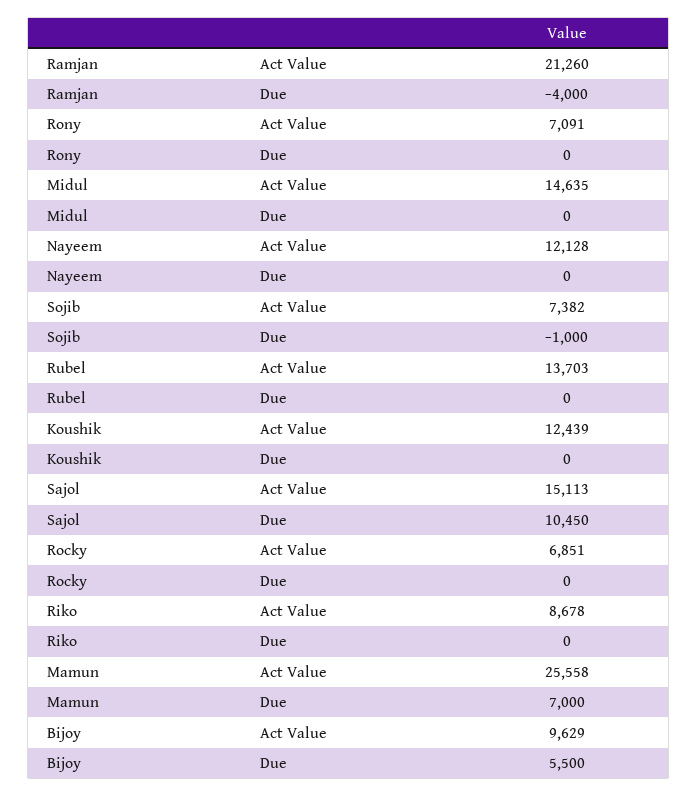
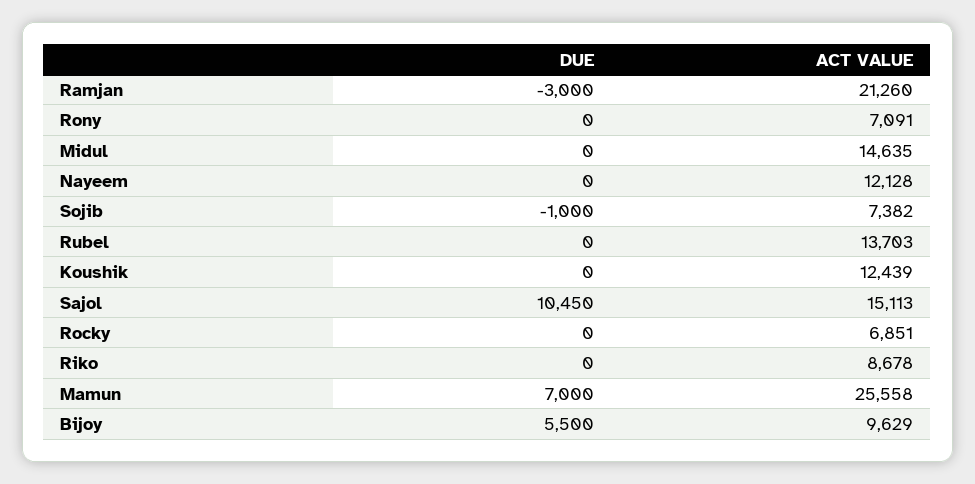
  {
    "Ramjan": {
      "Act Value": 21260,
-     "Due": -4000
+     "Due": -3000
    },
    "Rony": {
      "Act Value": 7091,
      "Due": 0
    },
    "Midul": {
      "Act Value": 14635,
      "Due": 0
    },
    "Nayeem": {
      "Act Value": 12128,
      "Due": 0
    },
    "Sojib": {
      "Act Value": 7382,
      "Due": -1000
    },
    "Rubel": {
      "Act Value": 13703,
      "Due": 0
    },
    "Koushik": {
      "Act Value": 12439,
      "Due": 0
    },
    "Sajol": {
      "Act Value": 15113,
      "Due": 10450
    },
    "Rocky": {
      "Act Value": 6851,
      "Due": 0
    },
    "Riko": {
      "Act Value": 8678,
      "Due": 0
    },
    "Mamun": {
      "Act Value": 25558,
      "Due": 7000
    },
    "Bijoy": {
      "Act Value": 9629,
      "Due": 5500
    }
  }

